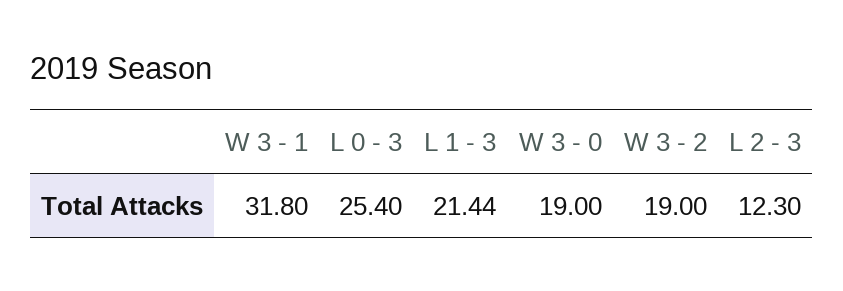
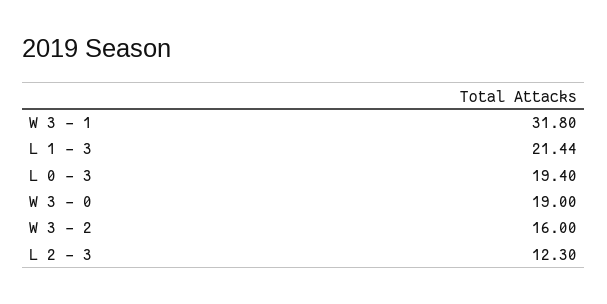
  {
    "W 3 - 1": 31.8,
-   "L 0 - 3": 25.4,
+   "L 0 - 3": 19.4,
    "L 1 - 3": 21.44,
    "W 3 - 0": 19,
-   "W 3 - 2": 19,
+   "W 3 - 2": 16,
    "L 2 - 3": 12.3
  }

